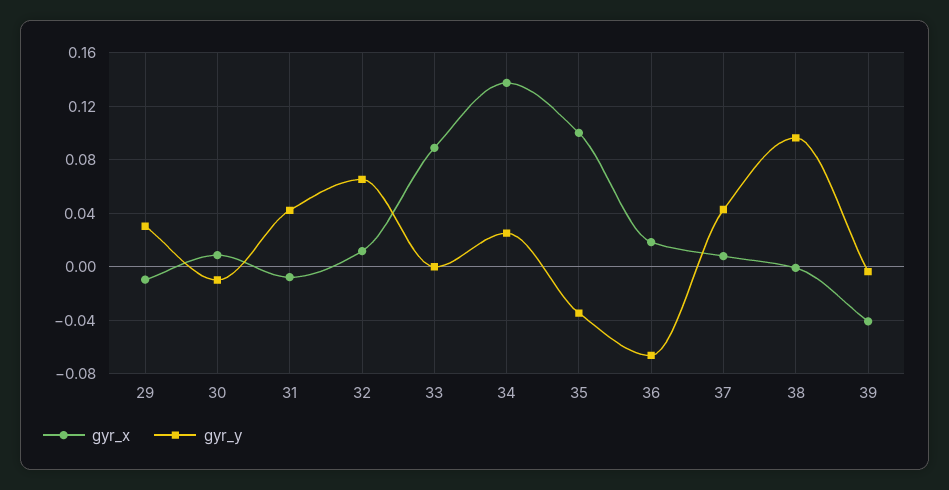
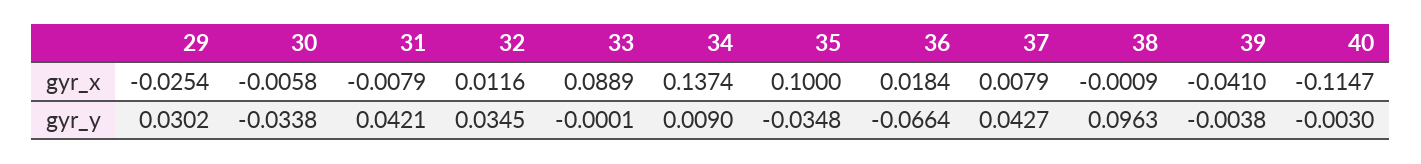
  {
    "gyr_x": {
-     "29": -0.01,
+     "29": -0.0254,
-     "30": 0.01,
+     "30": -0.0058,
      "31": -0.0079,
      "32": 0.0116,
      "33": 0.0889,
      "34": 0.1374,
      "35": 0.1,
      "36": 0.0184,
      "37": 0.0079,
      "38": -0.0009,
-     "39": -0.041
+     "39": -0.041,
+     "40": -0.1147
    },
    "gyr_y": {
      "29": 0.0302,
-     "30": -0.01,
+     "30": -0.0338,
      "31": 0.0421,
-     "32": 0.065,
+     "32": 0.0345,
      "33": -0.0001,
-     "34": 0.025,
+     "34": 0.009,
      "35": -0.0348,
      "36": -0.0664,
      "37": 0.0427,
      "38": 0.0963,
-     "39": -0.0038
+     "39": -0.0038,
+     "40": -0.003
    }
  }

